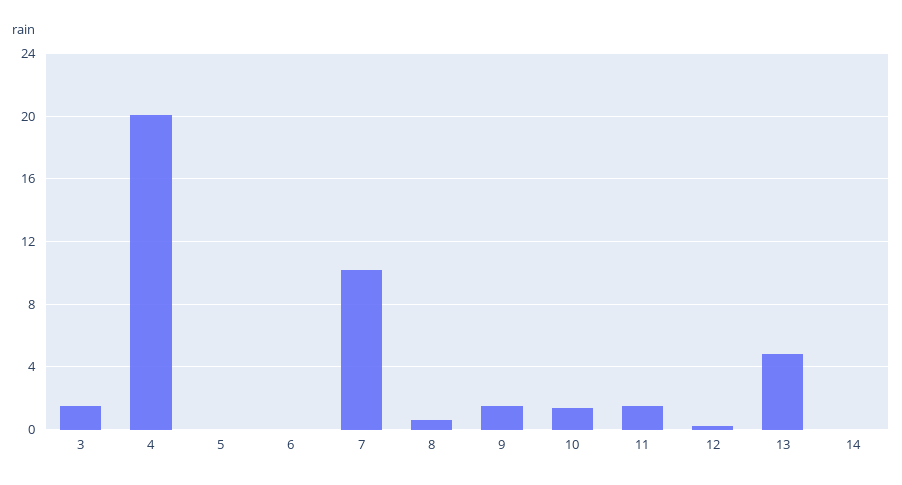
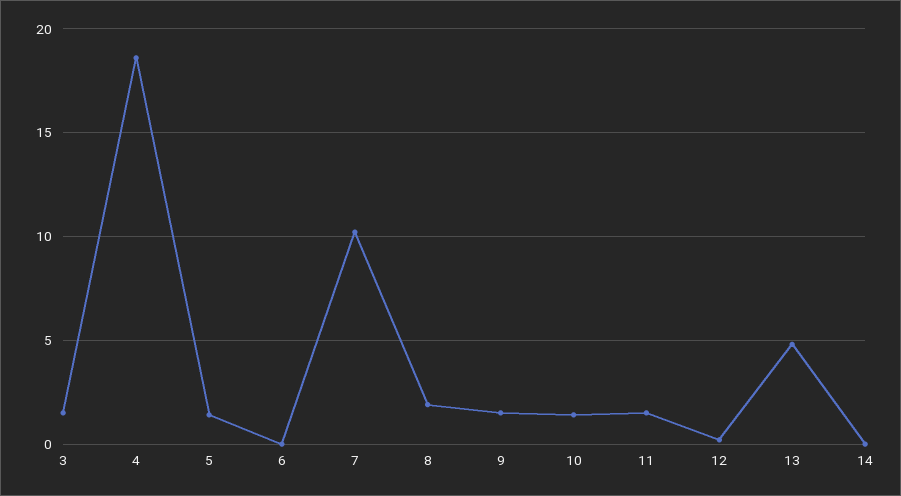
  {
    "3": 1.5,
-   "4": 20,
+   "4": 18.5,
-   "5": 0,
+   "5": 1.5,
    "6": 0,
    "7": 10,
-   "8": 0.5,
+   "8": 2,
    "9": 1.5,
    "10": 1.5,
    "11": 1.5,
    "12": 0,
    "13": 5,
    "14": 0
  }

